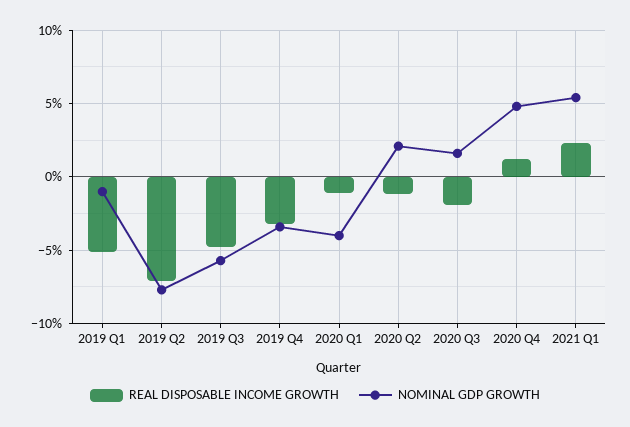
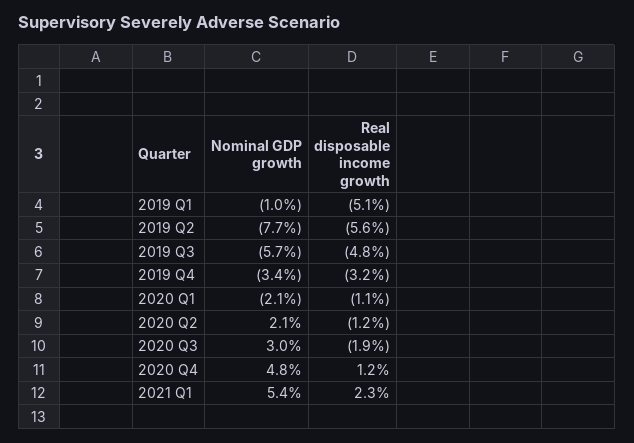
  {
    "REAL DISPOSABLE INCOME GROWTH": {
      "2019 Q1": -5.1,
-     "2019 Q2": -7,
+     "2019 Q2": -5.6,
      "2019 Q3": -4.8,
      "2019 Q4": -3.2,
      "2020 Q1": -1.1,
      "2020 Q2": -1.2,
      "2020 Q3": -1.9,
      "2020 Q4": 1.2,
      "2021 Q1": 2.3
    },
    "NOMINAL GDP GROWTH": {
      "2019 Q1": -1,
      "2019 Q2": -7.7,
      "2019 Q3": -5.7,
      "2019 Q4": -3.4,
-     "2020 Q1": -4,
+     "2020 Q1": -2.1,
      "2020 Q2": 2.1,
-     "2020 Q3": 1.5,
+     "2020 Q3": 3,
      "2020 Q4": 4.8,
      "2021 Q1": 5.4
    }
  }

